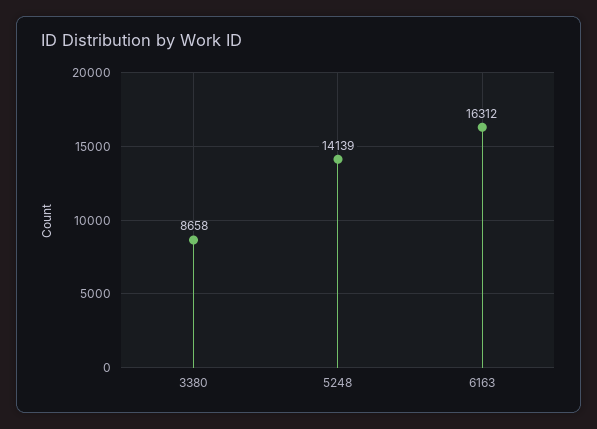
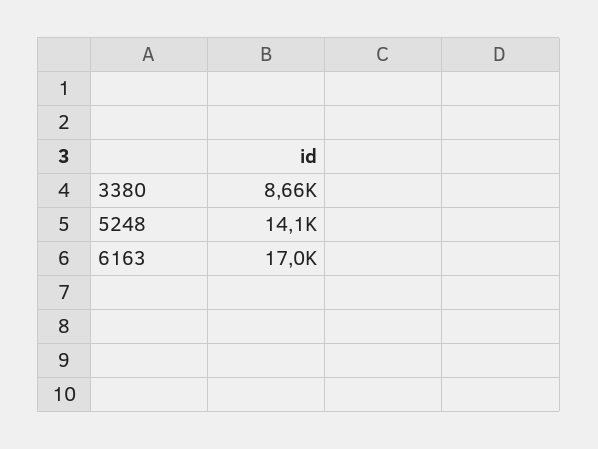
  {
    "3380": 8658,
    "5248": 14139,
-   "6163": 16312
+   "6163": 17000
  }

